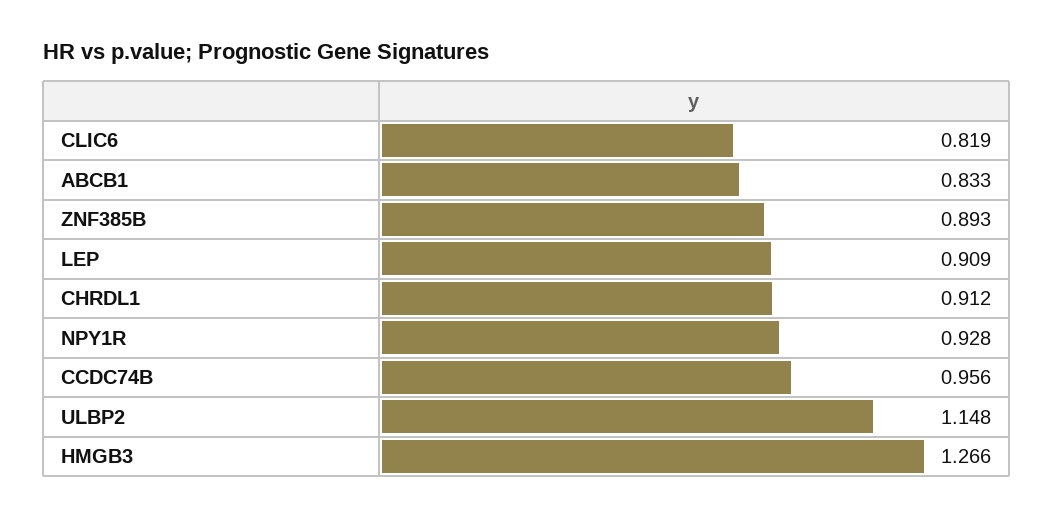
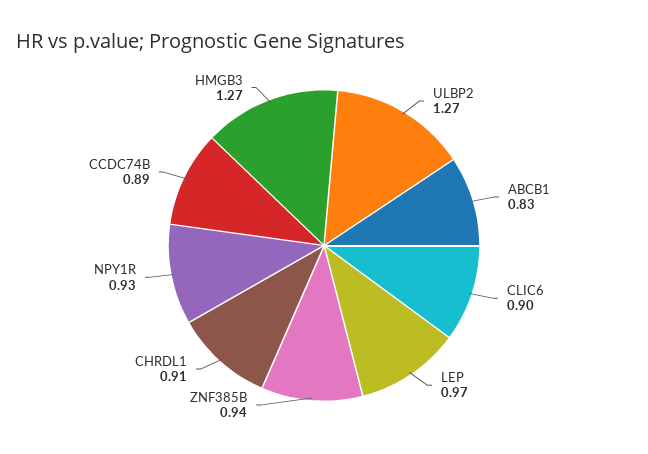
  {
-   "CLIC6": 0.819,
+   "CLIC6": 0.9,
    "ABCB1": 0.833,
-   "ZNF385B": 0.893,
+   "ZNF385B": 0.94,
-   "LEP": 0.909,
+   "LEP": 0.97,
    "CHRDL1": 0.912,
    "NPY1R": 0.928,
-   "CCDC74B": 0.956,
+   "CCDC74B": 0.89,
-   "ULBP2": 1.148,
+   "ULBP2": 1.27,
    "HMGB3": 1.266
  }

